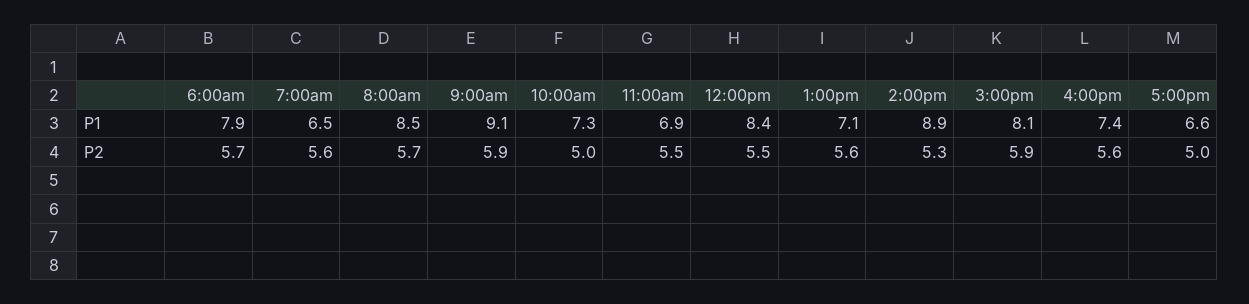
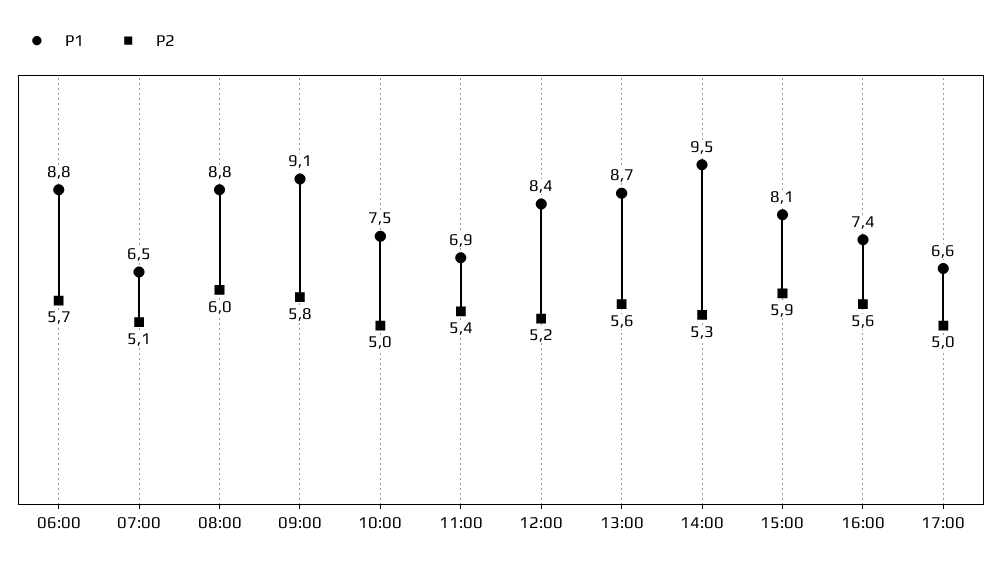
  {
    "P1": {
-     "6:00am": 7.9,
+     "6:00am": 8.8,
      "7:00am": 6.5,
-     "8:00am": 8.5,
+     "8:00am": 8.8,
      "9:00am": 9.1,
-     "10:00am": 7.3,
+     "10:00am": 7.5,
      "11:00am": 6.9,
      "12:00pm": 8.4,
-     "1:00pm": 7.1,
+     "1:00pm": 8.7,
-     "2:00pm": 8.9,
+     "2:00pm": 9.5,
      "3:00pm": 8.1,
      "4:00pm": 7.4,
      "5:00pm": 6.6
    },
    "P2": {
      "6:00am": 5.7,
-     "7:00am": 5.6,
+     "7:00am": 5.1,
-     "8:00am": 5.7,
+     "8:00am": 6,
-     "9:00am": 5.9,
+     "9:00am": 5.8,
      "10:00am": 5,
-     "11:00am": 5.5,
+     "11:00am": 5.4,
-     "12:00pm": 5.5,
+     "12:00pm": 5.2,
      "1:00pm": 5.6,
      "2:00pm": 5.3,
      "3:00pm": 5.9,
      "4:00pm": 5.6,
      "5:00pm": 5
    }
  }

